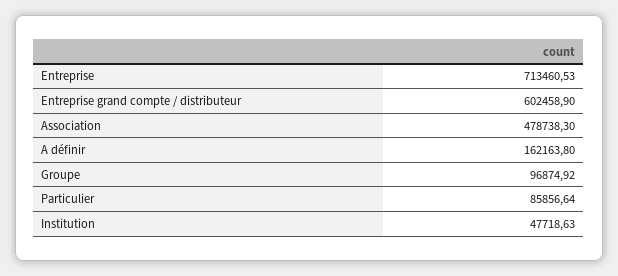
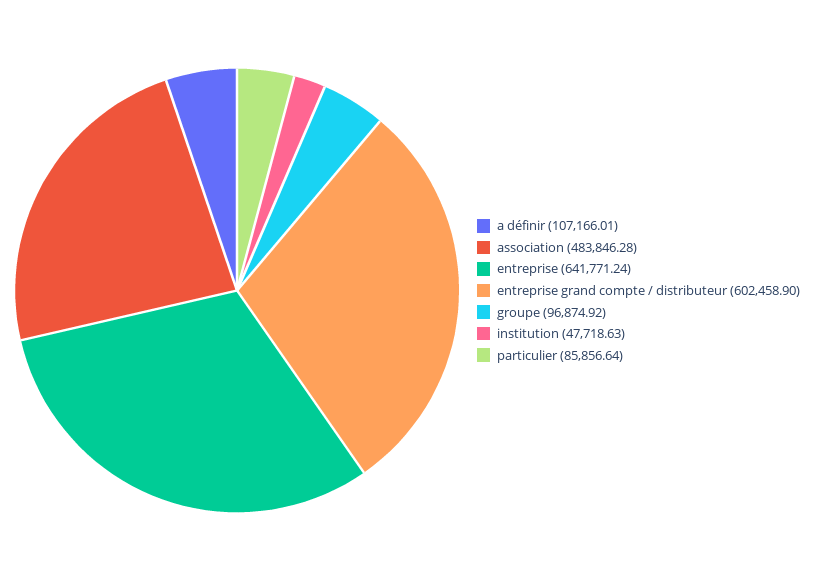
  {
-   "Entreprise": 713460.53,
+   "Entreprise": 641771.24,
    "Entreprise grand compte / distributeur": 602458.9,
-   "Association": 478738.3,
+   "Association": 483846.28,
-   "A définir": 162163.8,
+   "A définir": 107166.01,
    "Groupe": 96874.92,
    "Particulier": 85856.64,
    "Institution": 47718.63
  }

